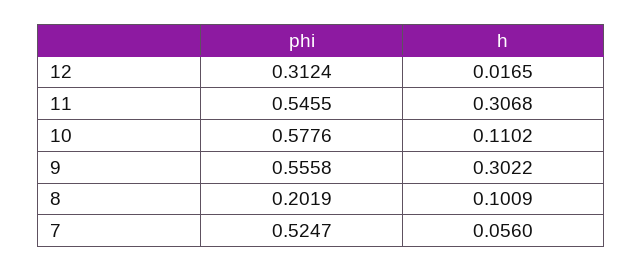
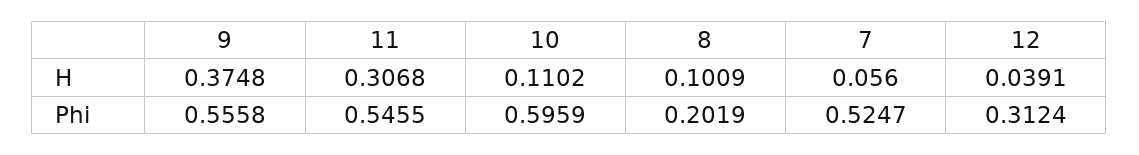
  {
    "phi": {
      "12": 0.3124,
      "11": 0.5455,
-     "10": 0.5776,
+     "10": 0.5959,
      "9": 0.5558,
      "8": 0.2019,
      "7": 0.5247
    },
    "h": {
-     "12": 0.0165,
+     "12": 0.0391,
      "11": 0.3068,
      "10": 0.1102,
-     "9": 0.3022,
+     "9": 0.3748,
      "8": 0.1009,
      "7": 0.056
    }
  }

